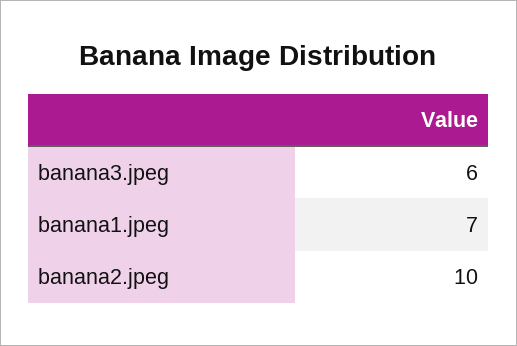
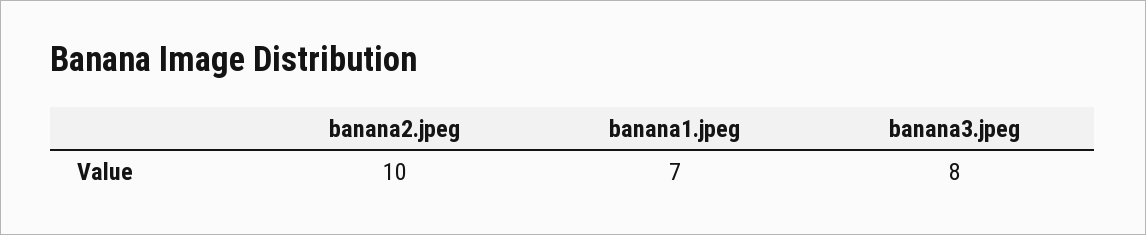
  {
-   "banana3.jpeg": 6,
+   "banana3.jpeg": 8,
    "banana1.jpeg": 7,
    "banana2.jpeg": 10
  }

